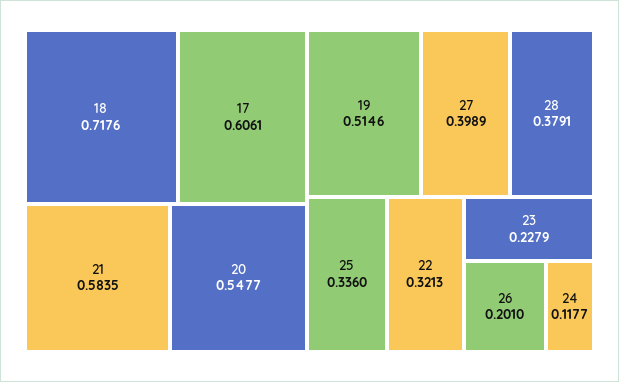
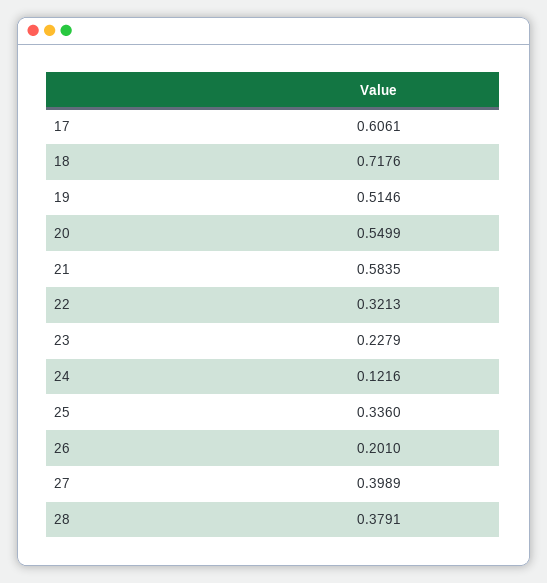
  {
    "18": 0.7176,
    "17": 0.6061,
    "21": 0.5835,
-   "20": 0.5477,
+   "20": 0.5499,
    "19": 0.5146,
    "27": 0.3989,
    "28": 0.3791,
    "25": 0.336,
    "22": 0.3213,
    "23": 0.2279,
    "26": 0.201,
-   "24": 0.1177
+   "24": 0.1216
  }

